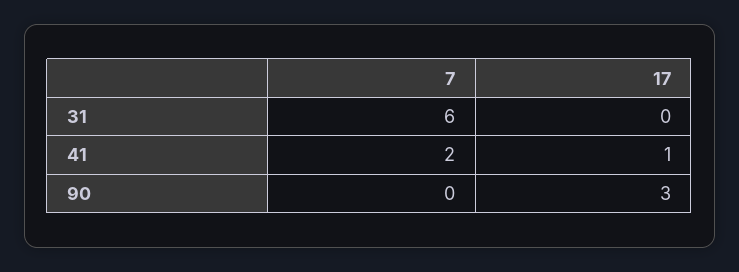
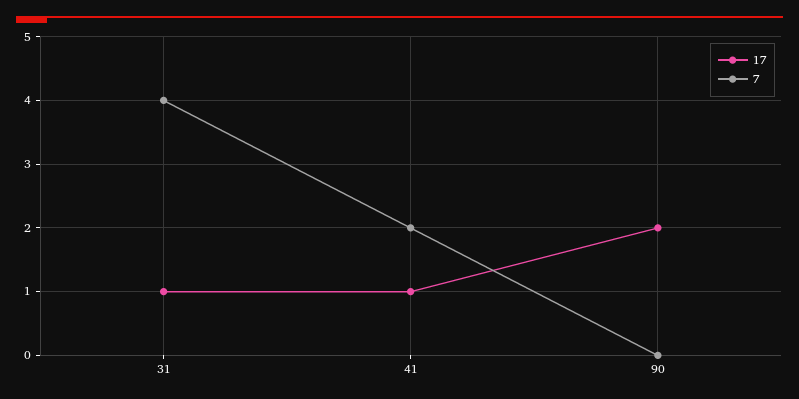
  {
    "7": {
-     "31": 6,
+     "31": 4,
      "41": 2,
      "90": 0
    },
    "17": {
-     "31": 0,
+     "31": 1,
      "41": 1,
-     "90": 3
+     "90": 2
    }
  }

